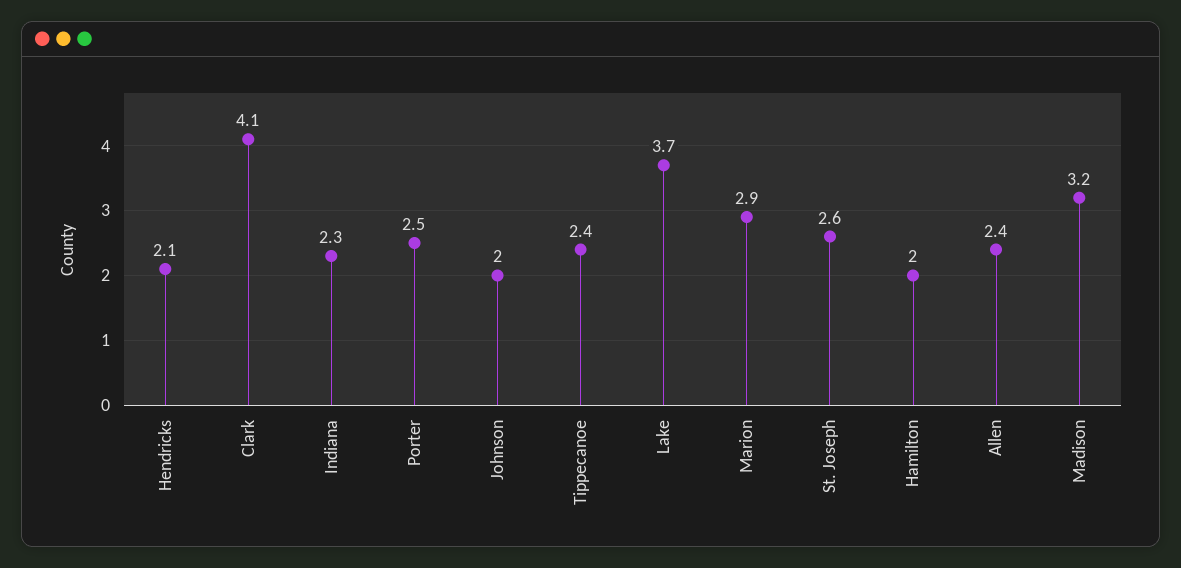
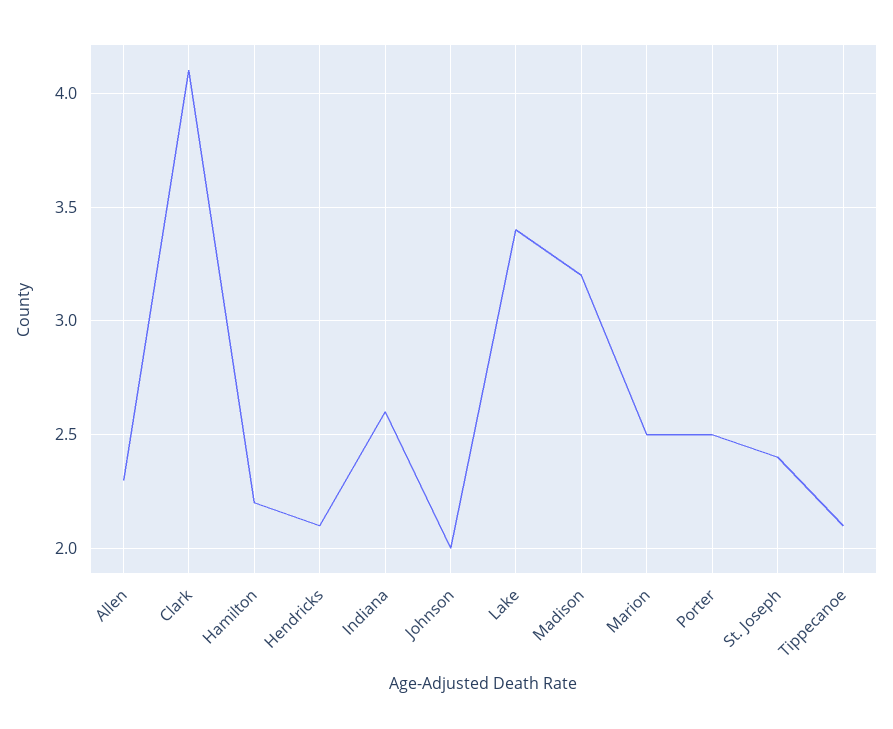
  {
    "Hendricks": 2.1,
    "Clark": 4.1,
-   "Indiana": 2.3,
+   "Indiana": 2.6,
    "Porter": 2.5,
    "Johnson": 2,
-   "Tippecanoe": 2.4,
+   "Tippecanoe": 2.1,
-   "Lake": 3.7,
+   "Lake": 3.4,
-   "Marion": 2.9,
+   "Marion": 2.5,
-   "St. Joseph": 2.6,
+   "St. Joseph": 2.4,
-   "Hamilton": 2,
+   "Hamilton": 2.2,
-   "Allen": 2.4,
+   "Allen": 2.3,
    "Madison": 3.2
  }

